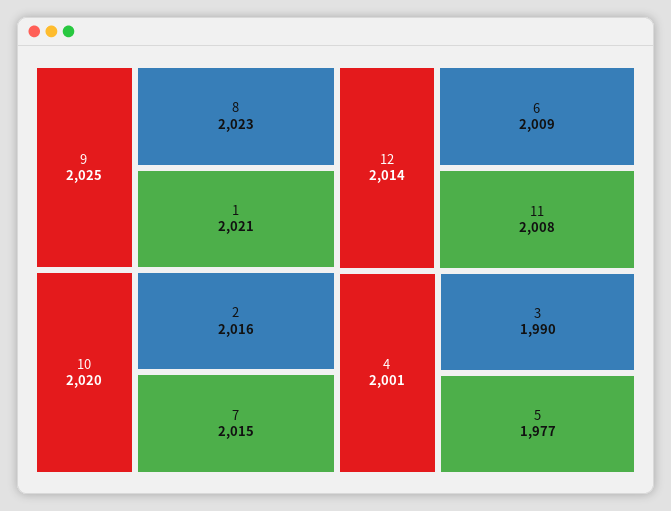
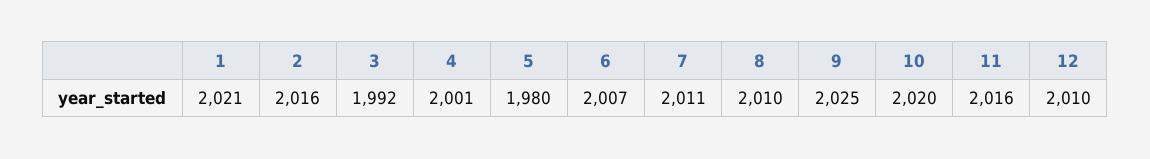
  {
    "9": 2025,
-   "8": 2023,
+   "8": 2010,
    "1": 2021,
    "10": 2020,
    "2": 2016,
-   "7": 2015,
+   "7": 2011,
-   "12": 2014,
+   "12": 2010,
-   "6": 2009,
+   "6": 2007,
-   "11": 2008,
+   "11": 2016,
    "4": 2001,
-   "3": 1990,
+   "3": 1992,
-   "5": 1977
+   "5": 1980
  }

